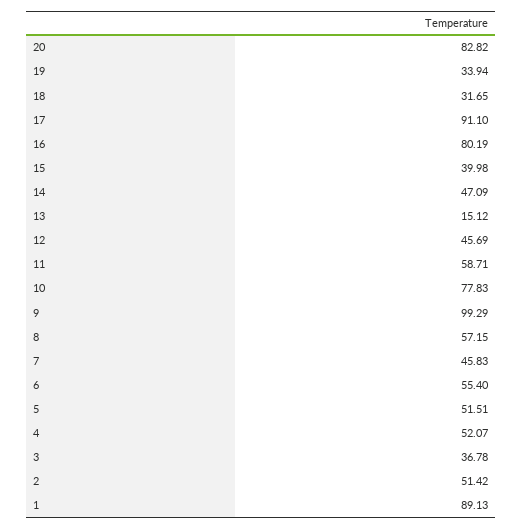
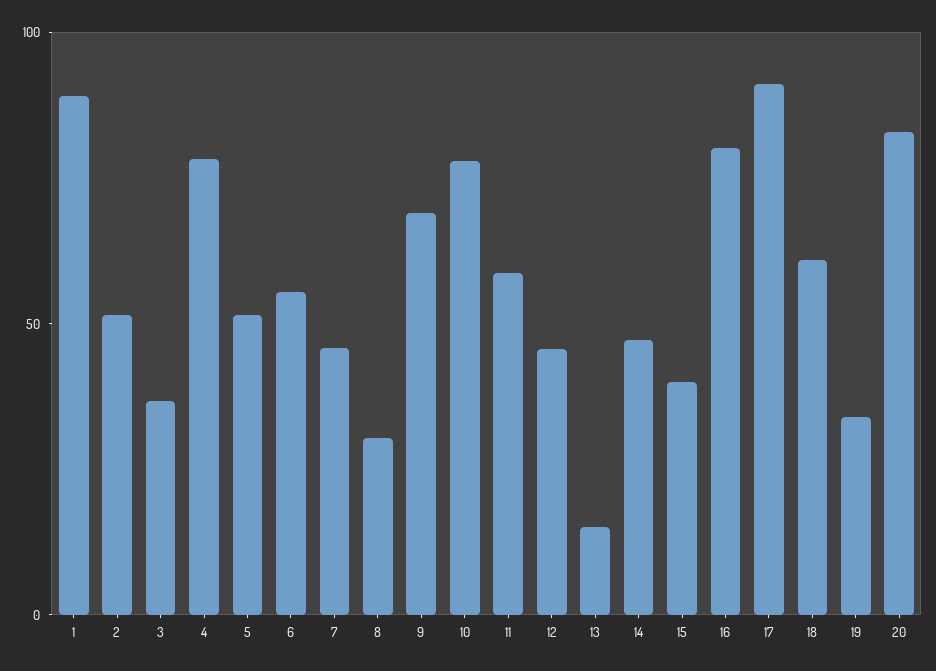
  {
    "20": 82.82,
    "19": 33.94,
-   "18": 31.65,
+   "18": 60,
    "17": 91.1,
    "16": 80.19,
    "15": 39.98,
    "14": 47.09,
    "13": 15.12,
    "12": 45.69,
    "11": 58.71,
    "10": 77.83,
-   "9": 99.29,
+   "9": 70,
-   "8": 57.15,
+   "8": 30,
    "7": 45.83,
    "6": 55.4,
    "5": 51.51,
-   "4": 52.07,
+   "4": 80,
    "3": 36.78,
    "2": 51.42,
    "1": 89.13
  }

